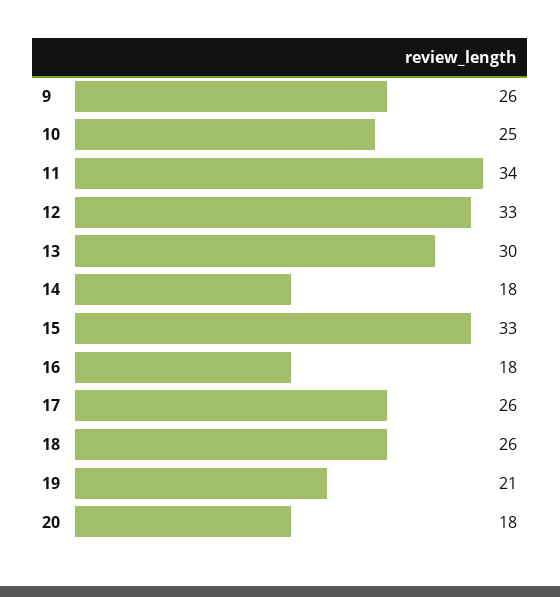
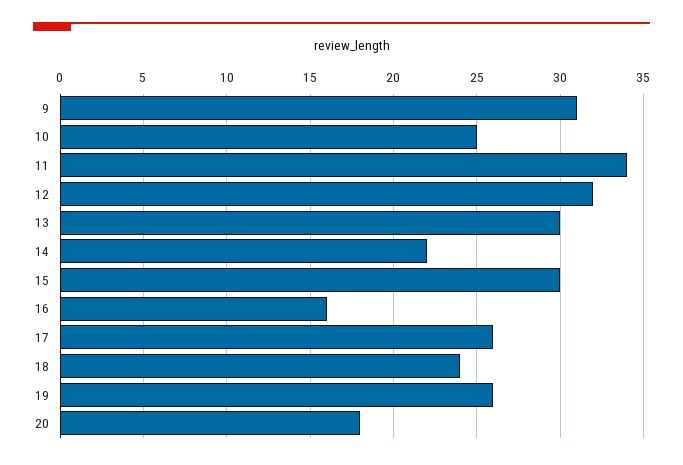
  {
-   "9": 26,
+   "9": 31,
    "10": 25,
    "11": 34,
-   "12": 33,
+   "12": 32,
    "13": 30,
-   "14": 18,
+   "14": 22,
-   "15": 33,
+   "15": 30,
-   "16": 18,
+   "16": 16,
    "17": 26,
-   "18": 26,
+   "18": 24,
-   "19": 21,
+   "19": 26,
    "20": 18
  }

